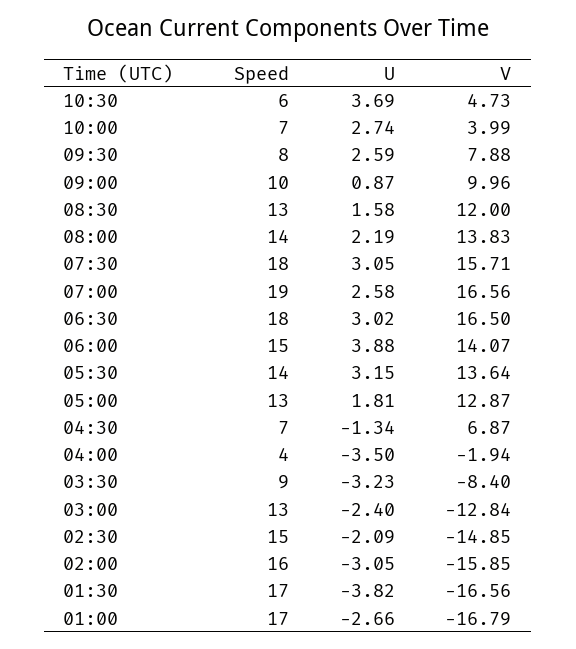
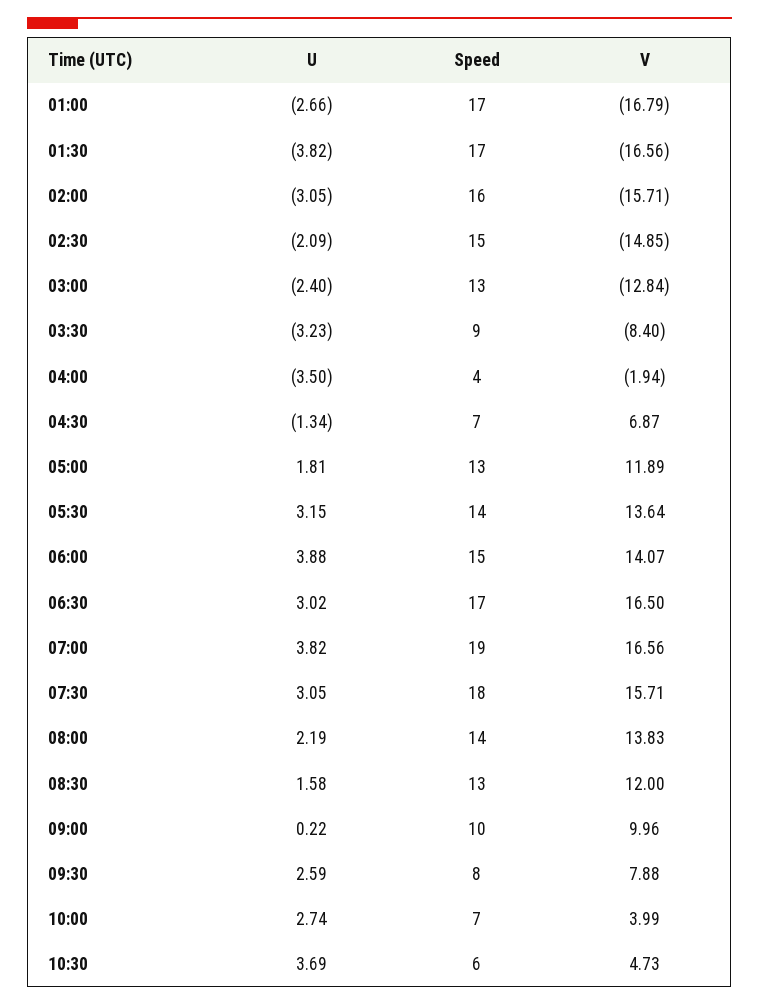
  {
    "Speed": {
      "10:30": 6,
      "10:00": 7,
      "09:30": 8,
      "09:00": 10,
      "08:30": 13,
      "08:00": 14,
      "07:30": 18,
      "07:00": 19,
-     "06:30": 18,
+     "06:30": 17,
      "06:00": 15,
      "05:30": 14,
      "05:00": 13,
      "04:30": 7,
      "04:00": 4,
      "03:30": 9,
      "03:00": 13,
      "02:30": 15,
      "02:00": 16,
      "01:30": 17,
      "01:00": 17
    },
    "U": {
      "10:30": 3.69,
      "10:00": 2.74,
      "09:30": 2.59,
-     "09:00": 0.87,
+     "09:00": 0.22,
      "08:30": 1.58,
      "08:00": 2.19,
      "07:30": 3.05,
-     "07:00": 2.58,
+     "07:00": 3.82,
      "06:30": 3.02,
      "06:00": 3.88,
      "05:30": 3.15,
      "05:00": 1.81,
      "04:30": -1.34,
      "04:00": -3.5,
      "03:30": -3.23,
      "03:00": -2.4,
      "02:30": -2.09,
      "02:00": -3.05,
      "01:30": -3.82,
      "01:00": -2.66
    },
    "V": {
      "10:30": 4.73,
      "10:00": 3.99,
      "09:30": 7.88,
      "09:00": 9.96,
      "08:30": 12,
      "08:00": 13.83,
      "07:30": 15.71,
      "07:00": 16.56,
      "06:30": 16.5,
      "06:00": 14.07,
      "05:30": 13.64,
-     "05:00": 12.87,
+     "05:00": 11.89,
      "04:30": 6.87,
      "04:00": -1.94,
      "03:30": -8.4,
      "03:00": -12.84,
      "02:30": -14.85,
-     "02:00": -15.85,
+     "02:00": -15.71,
      "01:30": -16.56,
      "01:00": -16.79
    }
  }

